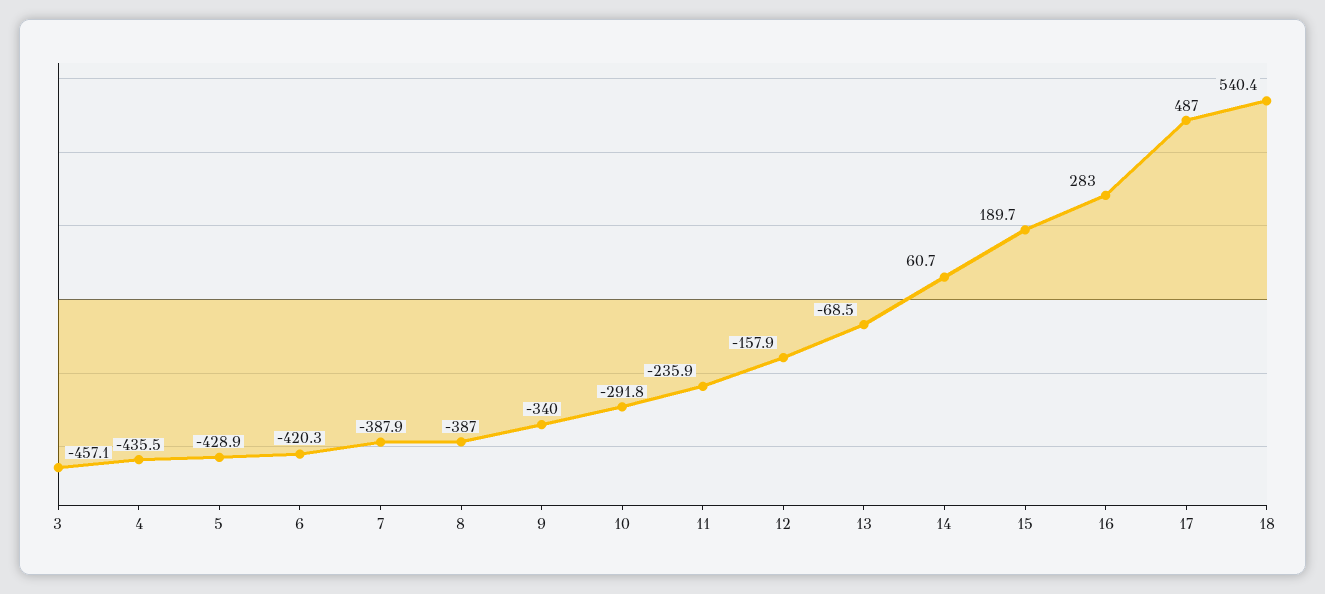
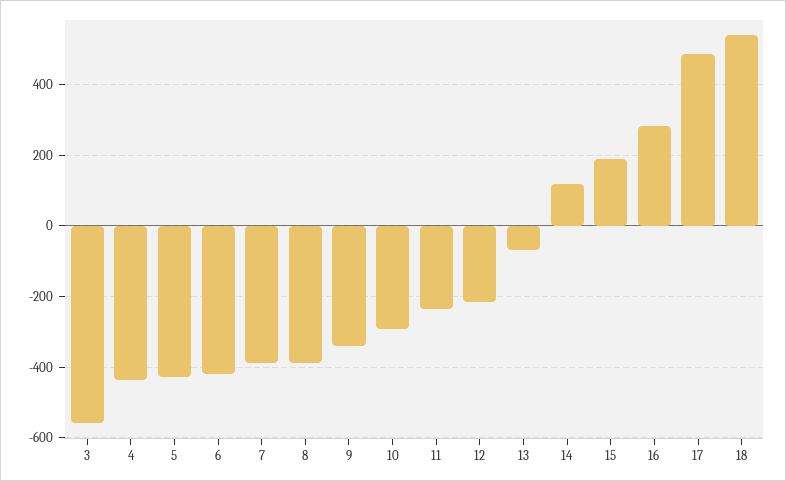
  {
-   "3": -457.1,
+   "3": -560,
    "4": -435.5,
    "5": -428.9,
    "6": -420.3,
    "7": -387.9,
    "8": -387,
    "9": -340,
    "10": -291.8,
    "11": -235.9,
-   "12": -157.9,
+   "12": -220,
    "13": -68.5,
-   "14": 60.7,
+   "14": 120,
    "15": 189.7,
    "16": 283,
    "17": 487,
    "18": 540.4
  }

